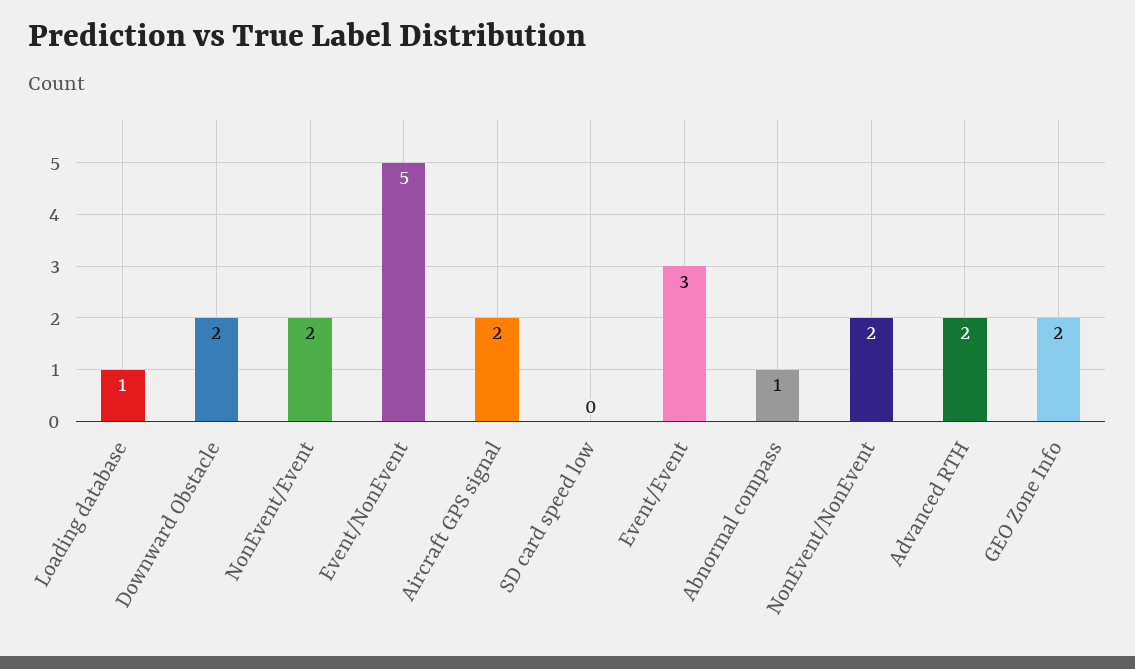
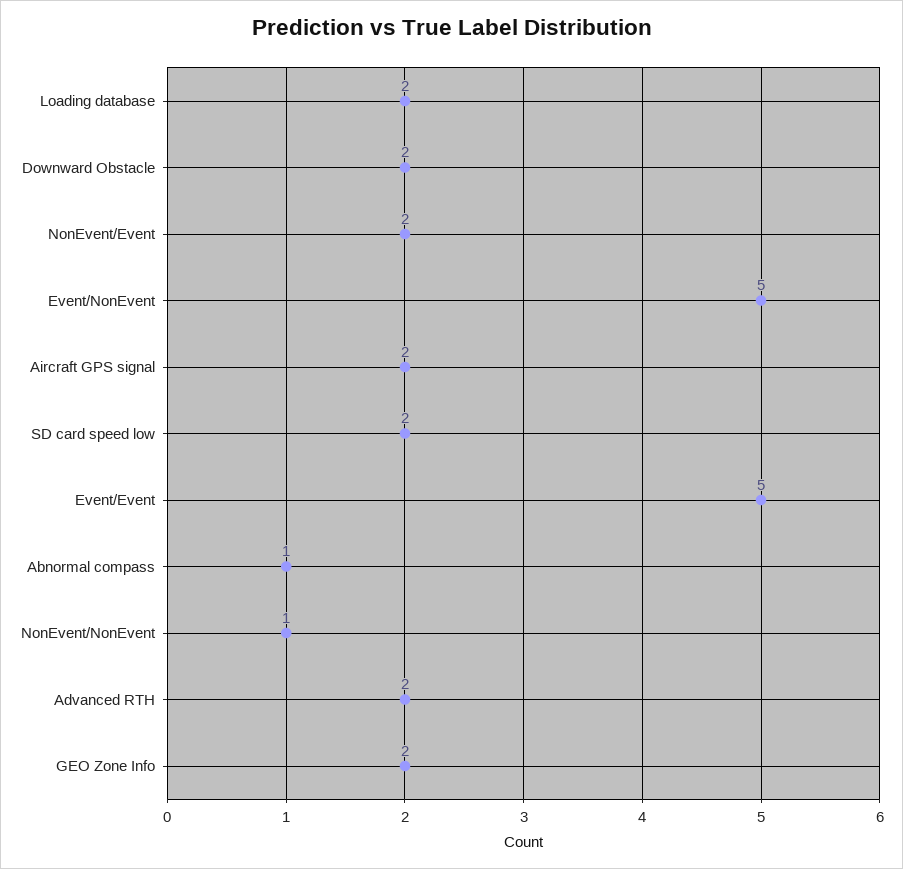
  {
-   "Loading database": 1,
+   "Loading database": 2,
    "Downward Obstacle": 2,
    "NonEvent/Event": 2,
    "Event/NonEvent": 5,
    "Aircraft GPS signal": 2,
-   "SD card speed low": 0,
+   "SD card speed low": 2,
-   "Event/Event": 3,
+   "Event/Event": 5,
    "Abnormal compass": 1,
-   "NonEvent/NonEvent": 2,
+   "NonEvent/NonEvent": 1,
    "Advanced RTH": 2,
    "GEO Zone Info": 2
  }

